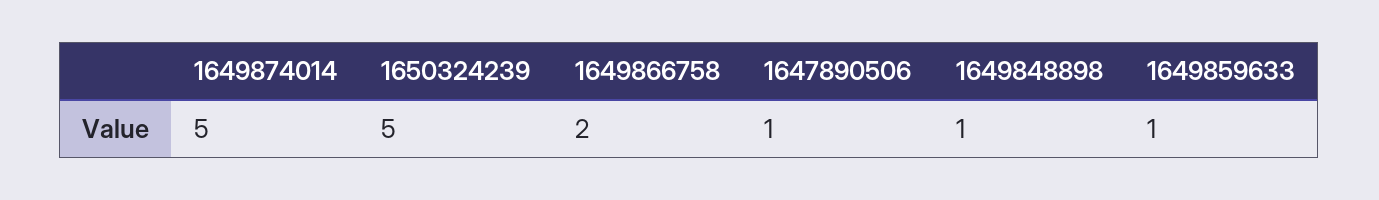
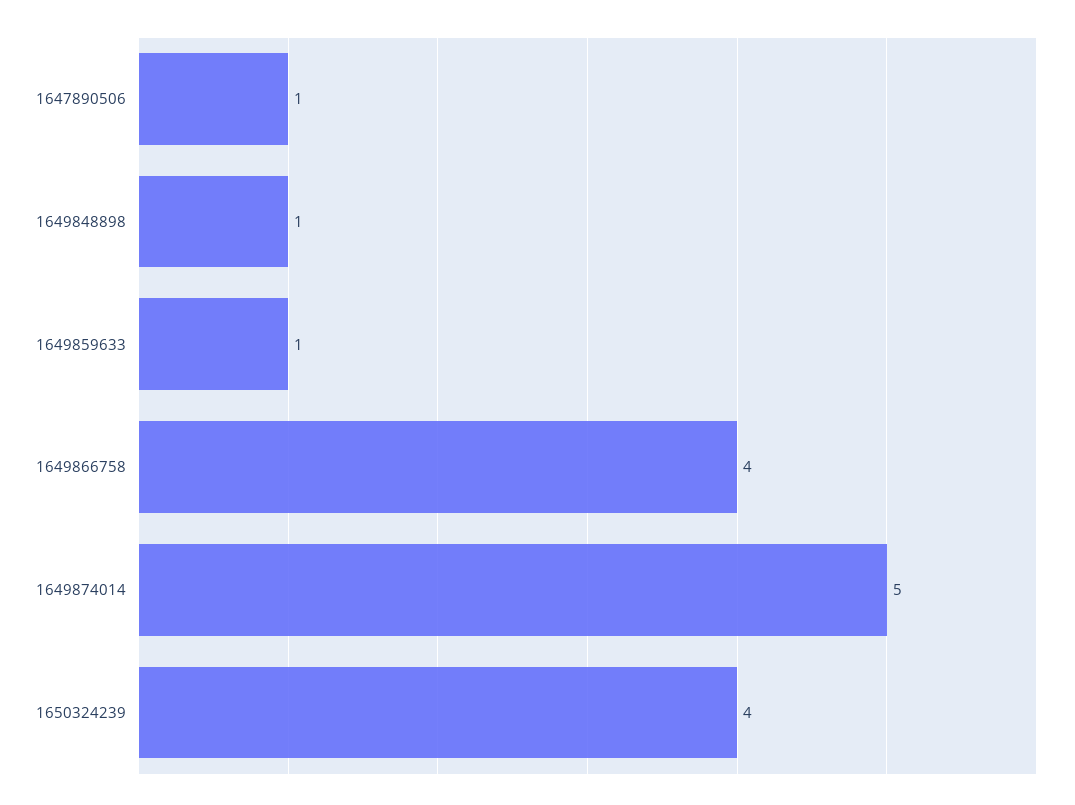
  {
    "1649874014": 5,
-   "1650324239": 5,
+   "1650324239": 4,
-   "1649866758": 2,
+   "1649866758": 4,
    "1647890506": 1,
    "1649848898": 1,
    "1649859633": 1
  }

